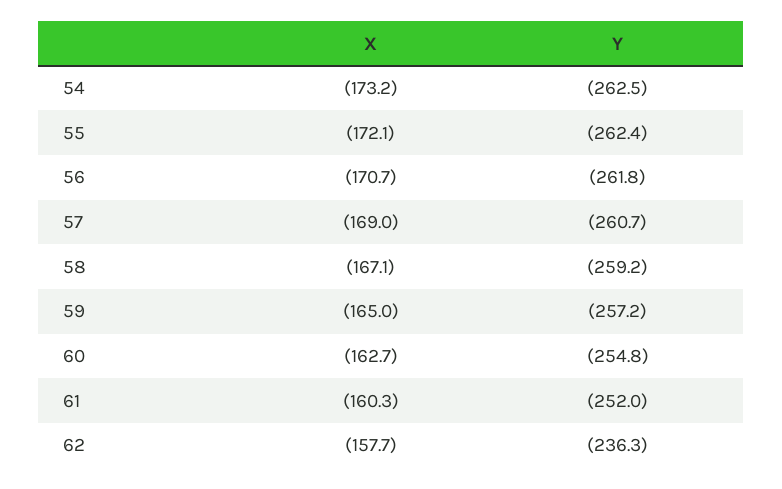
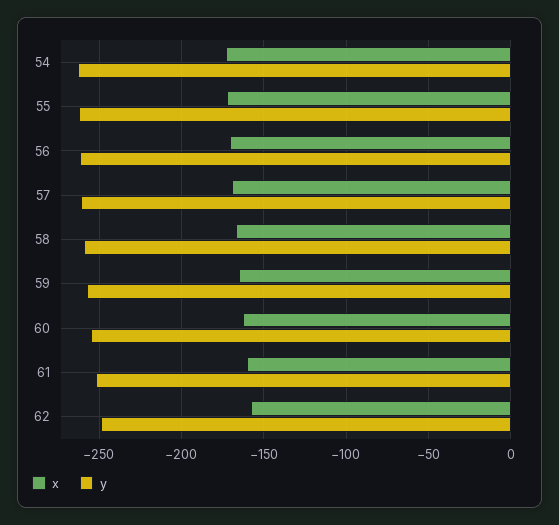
  {
    "X": {
      "54": -173.2,
      "55": -172.1,
      "56": -170.7,
      "57": -169,
      "58": -167.1,
      "59": -165,
      "60": -162.7,
      "61": -160.3,
      "62": -157.7
    },
    "Y": {
      "54": -262.5,
      "55": -262.4,
      "56": -261.8,
      "57": -260.7,
      "58": -259.2,
      "59": -257.2,
      "60": -254.8,
      "61": -252,
-     "62": -236.3
+     "62": -250
    }
  }

